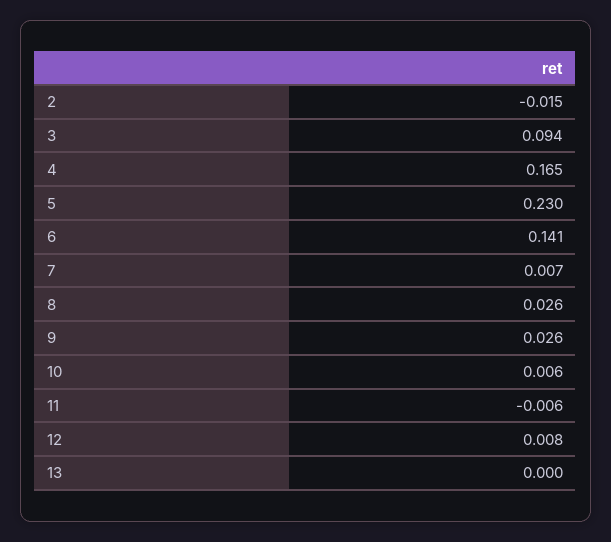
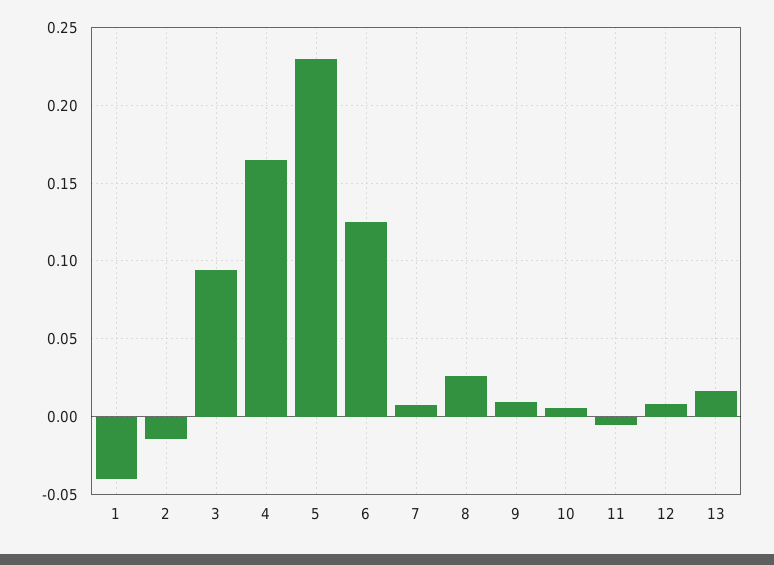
  {
    "2": -0.015,
    "3": 0.094,
    "4": 0.165,
    "5": 0.23,
-   "6": 0.141,
+   "6": 0.125,
    "7": 0.007,
    "8": 0.026,
-   "9": 0.026,
+   "9": 0.01,
    "10": 0.006,
    "11": -0.006,
    "12": 0.008,
-   "13": 0
+   "13": 0.015,
+   "1": -0.04
  }

